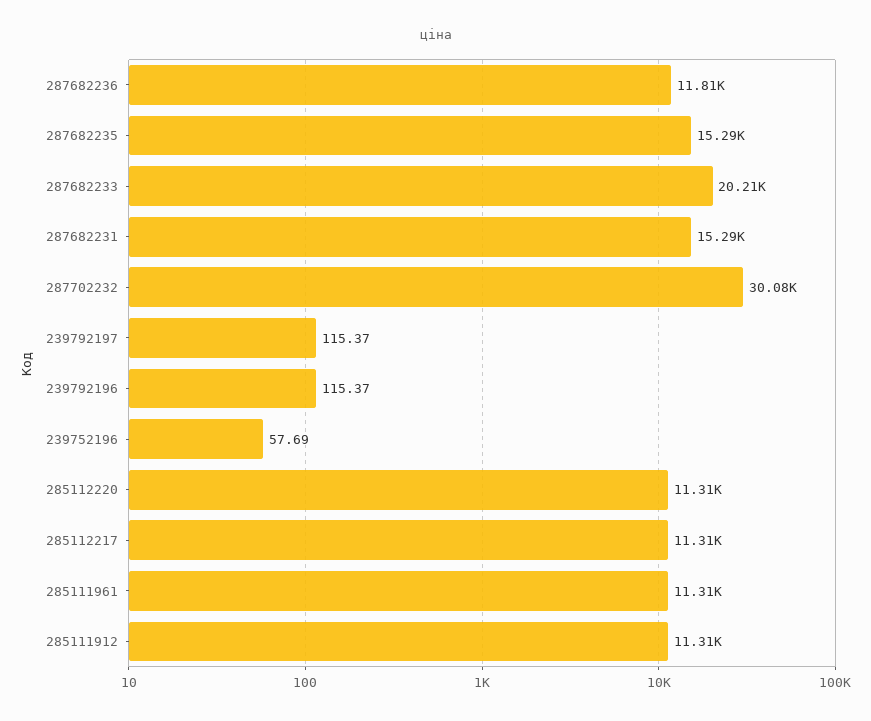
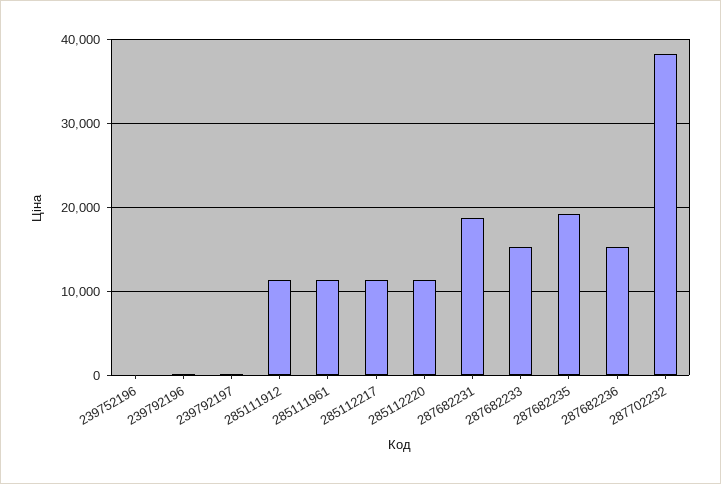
  {
-   "287682236": 11810,
+   "287682236": 15000,
-   "287682235": 15290,
+   "287682235": 19000,
-   "287682233": 20210,
+   "287682233": 15000,
-   "287682231": 15290,
+   "287682231": 19000,
-   "287702232": 30080,
+   "287702232": 38000,
    "239792197": 115.37,
    "239792196": 115.37,
    "239752196": 57.69,
    "285112220": 11310,
    "285112217": 11310,
    "285111961": 11310,
    "285111912": 11310
  }

